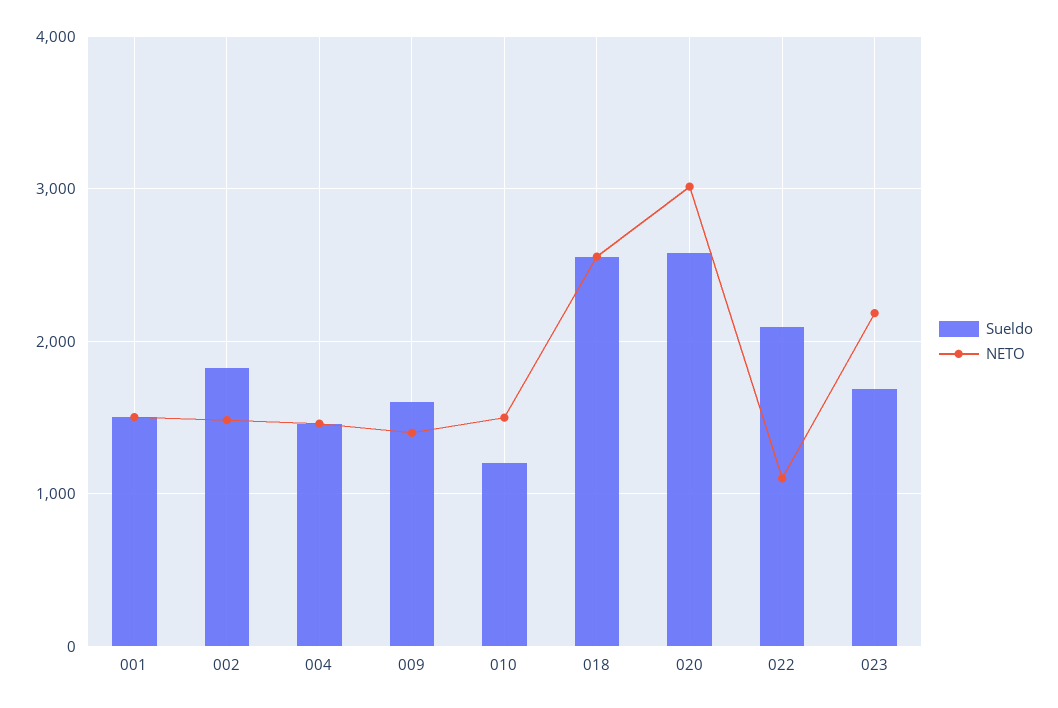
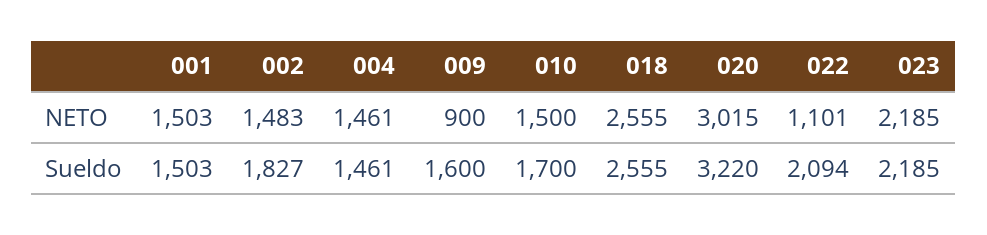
  {
    "Sueldo": {
      "001": 1503,
      "002": 1827,
      "004": 1461,
      "009": 1600,
-     "010": 1200,
+     "010": 1700,
      "018": 2555,
-     "020": 2600,
+     "020": 3220,
      "022": 2094,
-     "023": 1700
+     "023": 2185
    },
    "NETO": {
      "001": 1503,
      "002": 1483,
      "004": 1461,
-     "009": 1400,
+     "009": 900,
      "010": 1500,
      "018": 2555,
      "020": 3015,
      "022": 1101,
      "023": 2185
    }
  }

